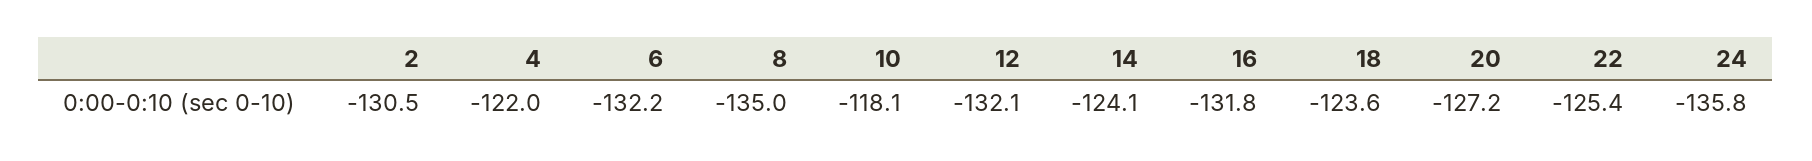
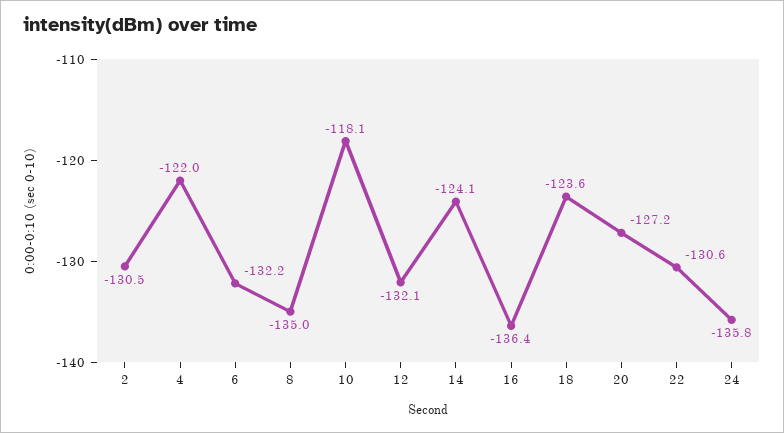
  {
    "2": -130.5,
    "4": -122,
    "6": -132.2,
    "8": -135,
    "10": -118.1,
    "12": -132.1,
    "14": -124.1,
-   "16": -131.8,
+   "16": -136.4,
    "18": -123.6,
    "20": -127.2,
-   "22": -125.4,
+   "22": -130.6,
    "24": -135.8
  }

